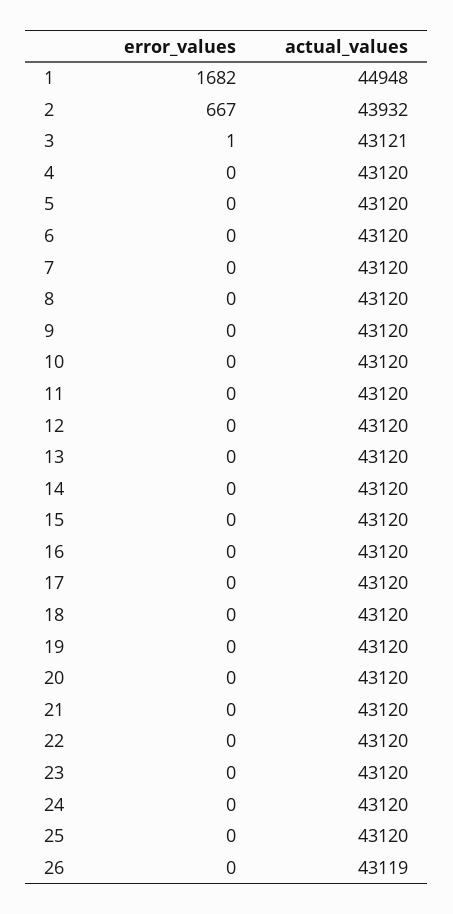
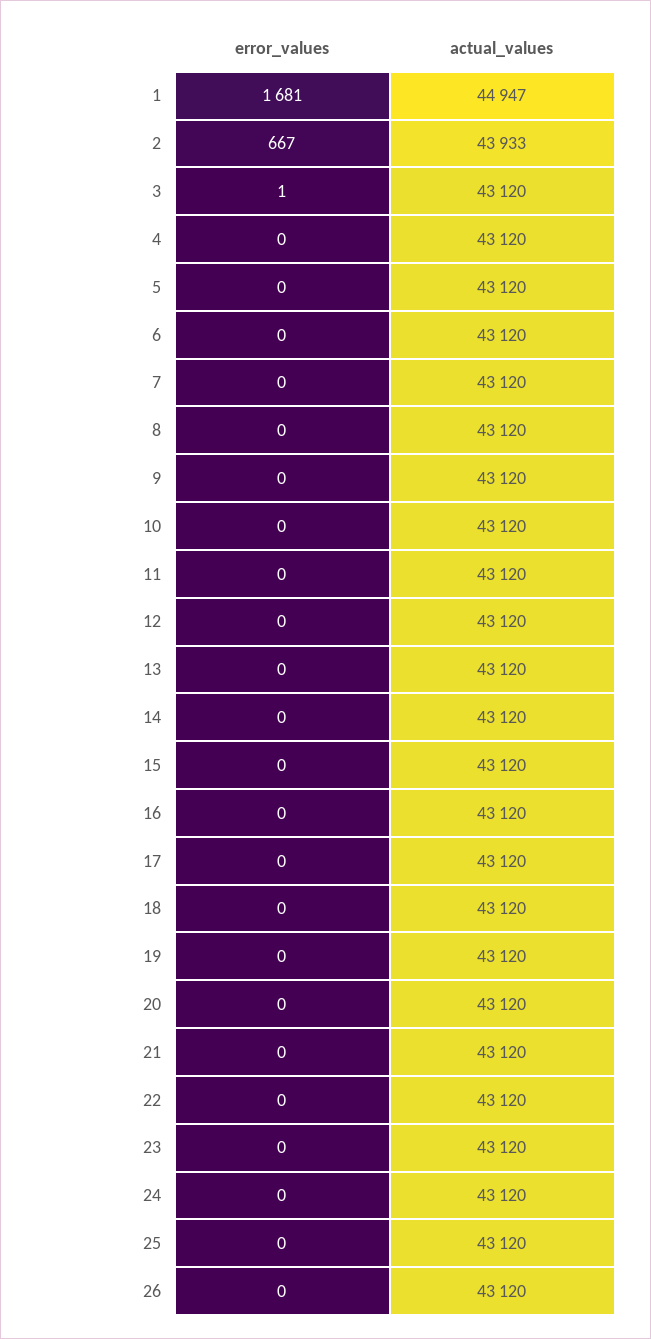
  {
    "error_values": {
-     "1": 1682,
+     "1": 1681,
      "2": 667,
      "3": 1,
      "4": 0,
      "5": 0,
      "6": 0,
      "7": 0,
      "8": 0,
      "9": 0,
      "10": 0,
      "11": 0,
      "12": 0,
      "13": 0,
      "14": 0,
      "15": 0,
      "16": 0,
      "17": 0,
      "18": 0,
      "19": 0,
      "20": 0,
      "21": 0,
      "22": 0,
      "23": 0,
      "24": 0,
      "25": 0,
      "26": 0
    },
    "actual_values": {
-     "1": 44948,
+     "1": 44947,
-     "2": 43932,
+     "2": 43933,
-     "3": 43121,
+     "3": 43120,
      "4": 43120,
      "5": 43120,
      "6": 43120,
      "7": 43120,
      "8": 43120,
      "9": 43120,
      "10": 43120,
      "11": 43120,
      "12": 43120,
      "13": 43120,
      "14": 43120,
      "15": 43120,
      "16": 43120,
      "17": 43120,
      "18": 43120,
      "19": 43120,
      "20": 43120,
      "21": 43120,
      "22": 43120,
      "23": 43120,
      "24": 43120,
      "25": 43120,
-     "26": 43119
+     "26": 43120
    }
  }

